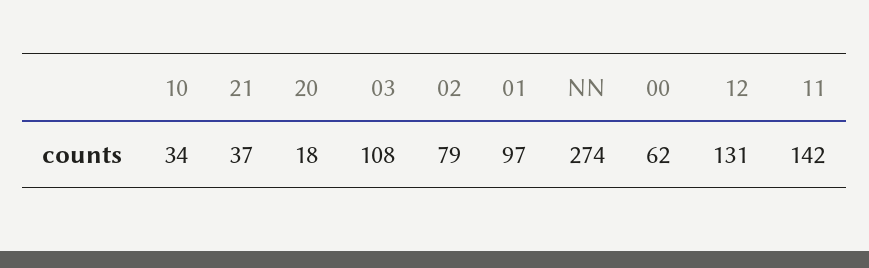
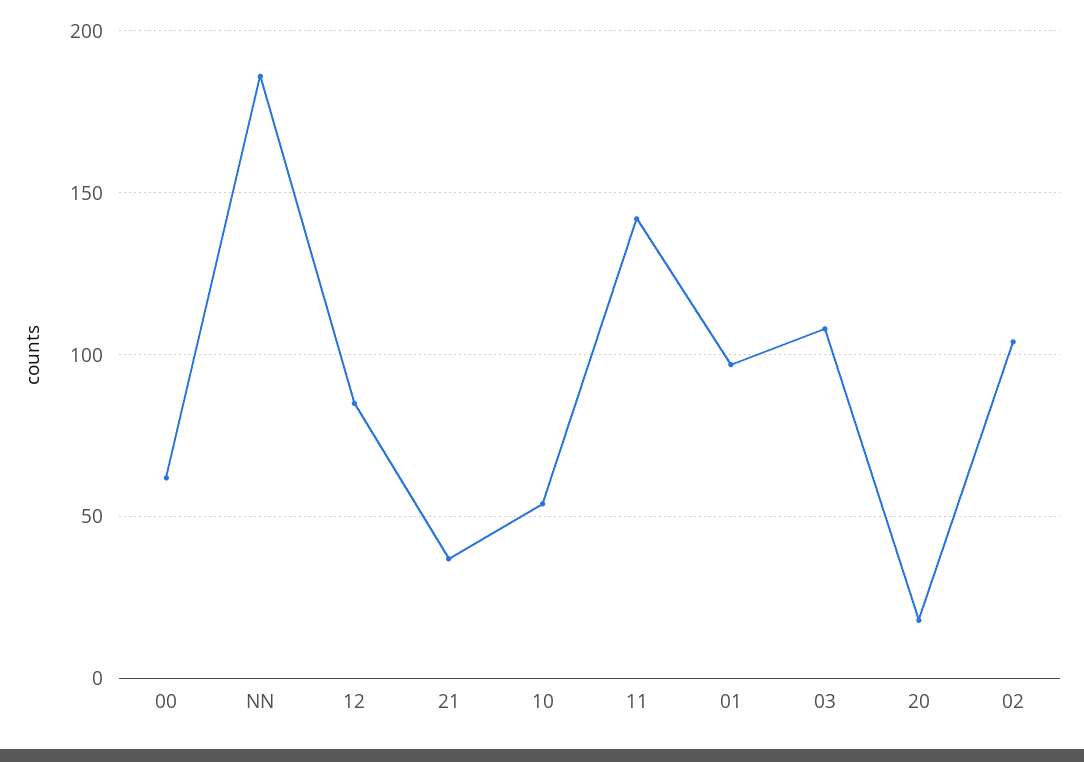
  {
-   "10": 34,
+   "10": 55,
    "21": 37,
    "20": 18,
    "03": 108,
-   "02": 79,
+   "02": 105,
    "01": 97,
-   "NN": 274,
+   "NN": 185,
    "00": 62,
-   "12": 131,
+   "12": 85,
    "11": 142
  }

